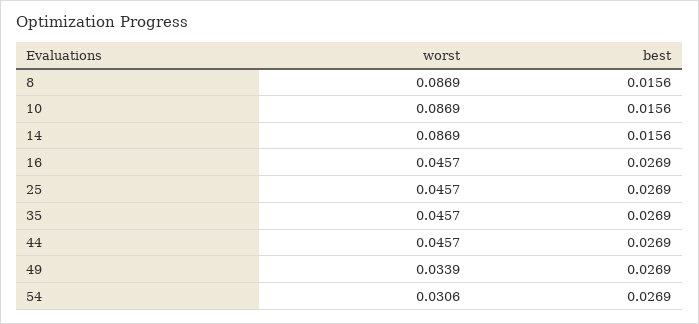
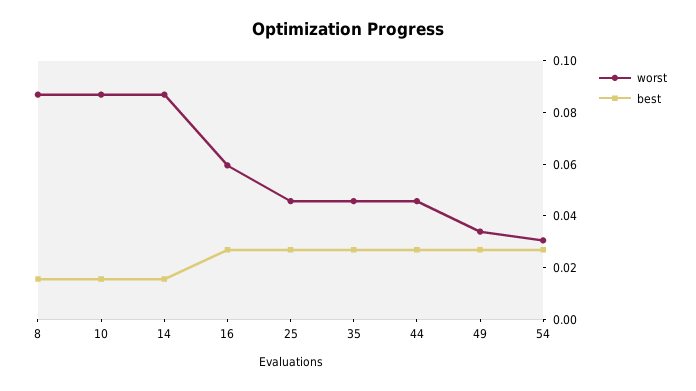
  {
    "worst": {
      "8": 0.0869,
      "10": 0.0869,
      "14": 0.0869,
-     "16": 0.0457,
+     "16": 0.06,
      "25": 0.0457,
      "35": 0.0457,
      "44": 0.0457,
      "49": 0.0339,
      "54": 0.0306
    },
    "best": {
      "8": 0.0156,
      "10": 0.0156,
      "14": 0.0156,
      "16": 0.0269,
      "25": 0.0269,
      "35": 0.0269,
      "44": 0.0269,
      "49": 0.0269,
      "54": 0.0269
    }
  }

